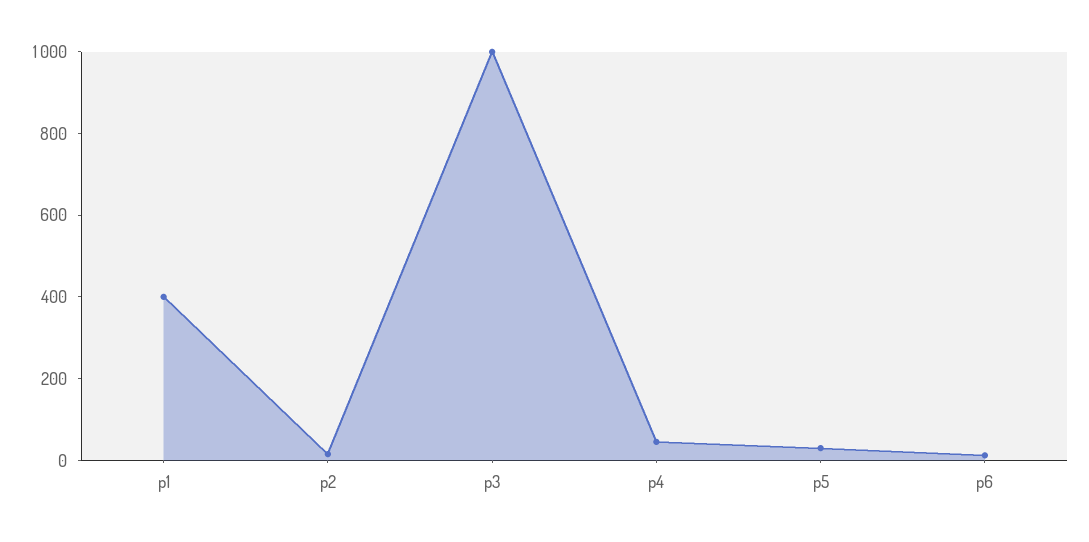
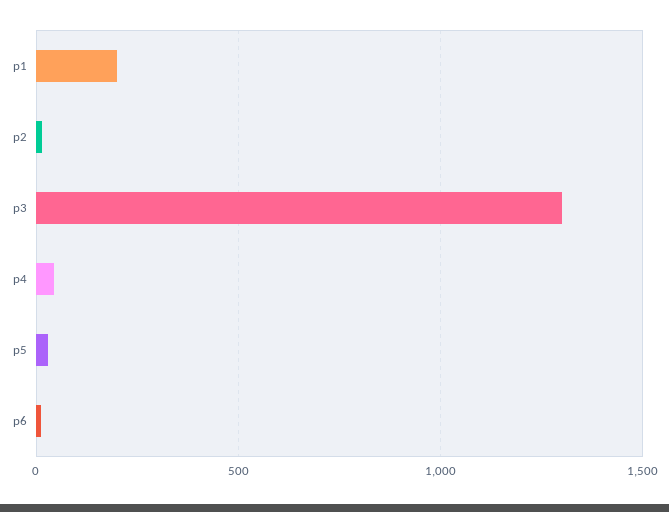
  {
-   "p1": 400,
+   "p1": 200,
    "p2": 0,
-   "p3": 1000,
+   "p3": 1300,
    "p4": 50,
    "p5": 50,
    "p6": 0
  }

